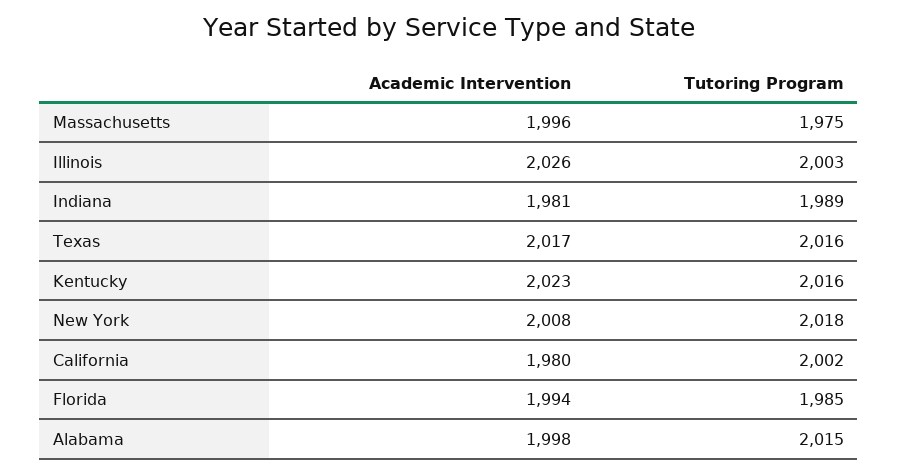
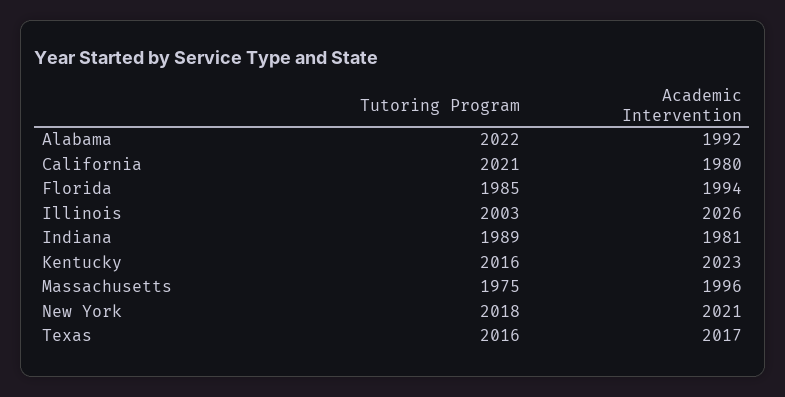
  {
    "Academic Intervention": {
      "Massachusetts": 1996,
      "Illinois": 2026,
      "Indiana": 1981,
      "Texas": 2017,
      "Kentucky": 2023,
-     "New York": 2008,
+     "New York": 2021,
      "California": 1980,
      "Florida": 1994,
-     "Alabama": 1998
+     "Alabama": 1992
    },
    "Tutoring Program": {
      "Massachusetts": 1975,
      "Illinois": 2003,
      "Indiana": 1989,
      "Texas": 2016,
      "Kentucky": 2016,
      "New York": 2018,
-     "California": 2002,
+     "California": 2021,
      "Florida": 1985,
-     "Alabama": 2015
+     "Alabama": 2022
    }
  }

